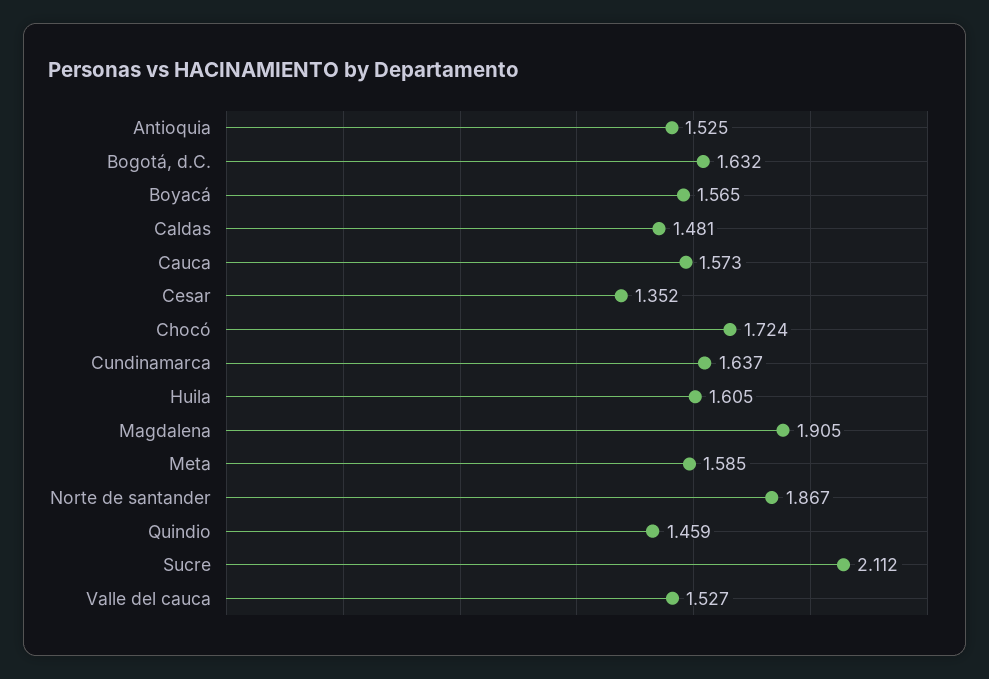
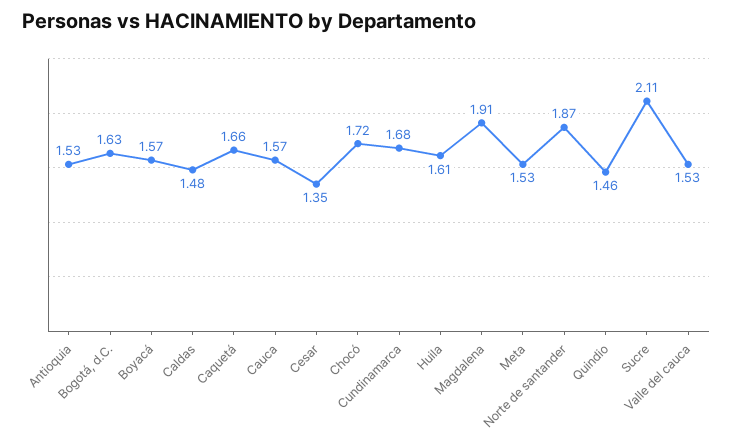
  {
    "Antioquia": 1.525,
    "Bogotá, d.C.": 1.632,
    "Boyacá": 1.565,
    "Caldas": 1.481,
    "Cauca": 1.573,
    "Cesar": 1.352,
    "Chocó": 1.724,
-   "Cundinamarca": 1.637,
+   "Cundinamarca": 1.68,
    "Huila": 1.605,
    "Magdalena": 1.905,
-   "Meta": 1.585,
+   "Meta": 1.53,
    "Norte de santander": 1.867,
    "Quindio": 1.459,
    "Sucre": 2.112,
-   "Valle del cauca": 1.527
+   "Valle del cauca": 1.527,
+   "Caquetá": 1.66
  }

